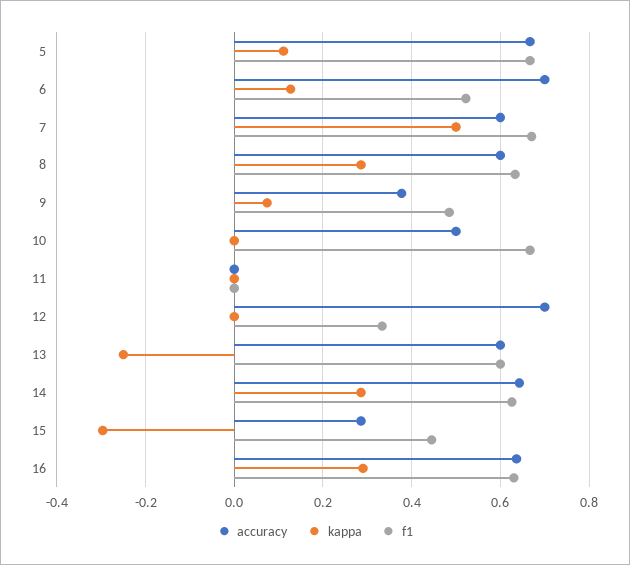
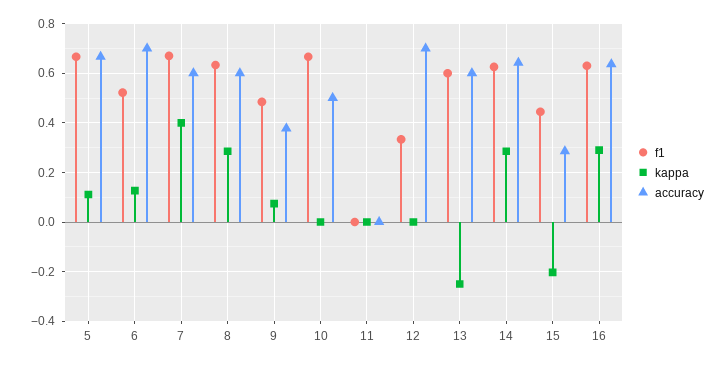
  {
    "accuracy": {
      "5": 0.66,
      "6": 0.7,
      "7": 0.6,
      "8": 0.6,
      "9": 0.38,
      "10": 0.5,
      "11": 0,
      "12": 0.7,
      "13": 0.6,
      "14": 0.64,
      "15": 0.28,
      "16": 0.64
    },
    "kappa": {
      "5": 0.12,
      "6": 0.12,
-     "7": 0.5,
+     "7": 0.4,
      "8": 0.28,
      "9": 0.08,
      "10": 0,
      "11": 0,
      "12": 0,
      "13": -0.26,
      "14": 0.28,
-     "15": -0.3,
+     "15": -0.2,
      "16": 0.3
    },
    "f1": {
      "5": 0.66,
      "6": 0.52,
      "7": 0.68,
      "8": 0.64,
      "9": 0.48,
      "10": 0.66,
      "11": 0,
      "12": 0.34,
      "13": 0.6,
      "14": 0.62,
      "15": 0.44,
      "16": 0.64
    }
  }

